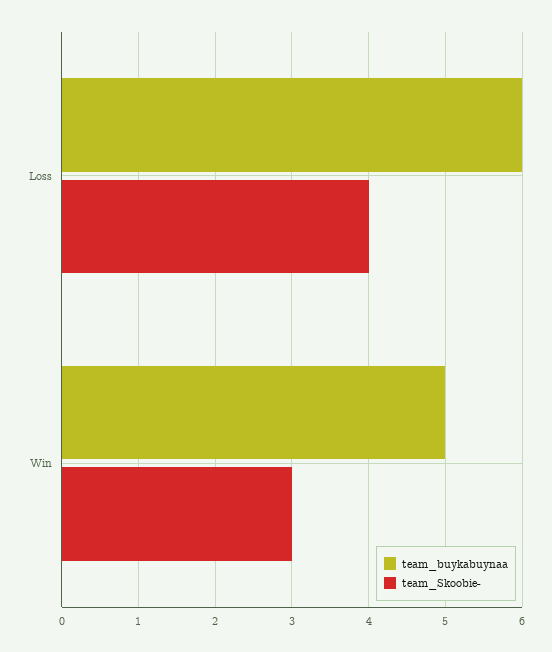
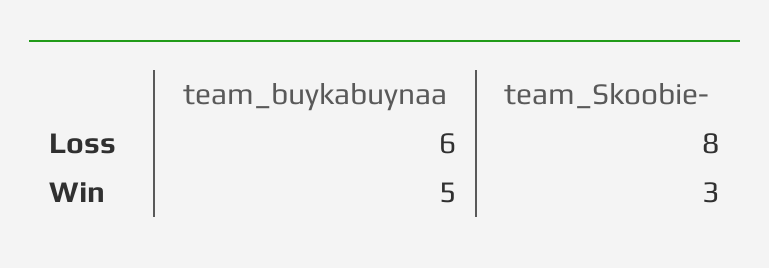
  {
    "team_buykabuynaa": {
      "Loss": 6,
      "Win": 5
    },
    "team_Skoobie-": {
-     "Loss": 4,
+     "Loss": 8,
      "Win": 3
    }
  }

